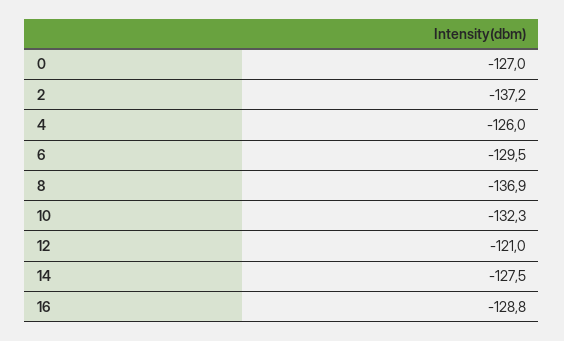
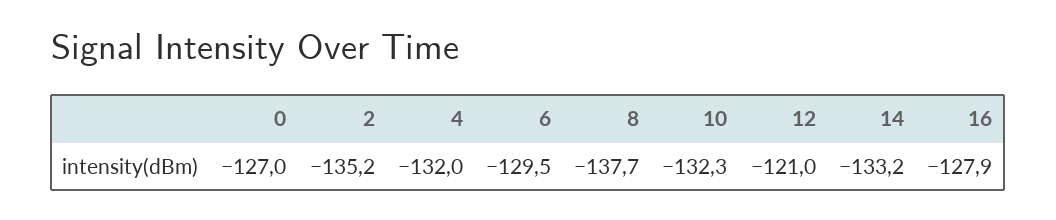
  {
    "0": -127,
-   "2": -137.2,
+   "2": -135.2,
-   "4": -126,
+   "4": -132,
    "6": -129.5,
-   "8": -136.9,
+   "8": -137.7,
    "10": -132.3,
    "12": -121,
-   "14": -127.5,
+   "14": -133.2,
-   "16": -128.8
+   "16": -127.9
  }

